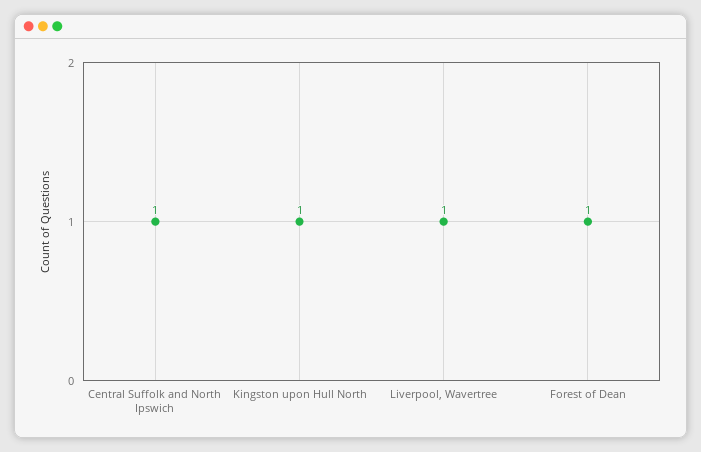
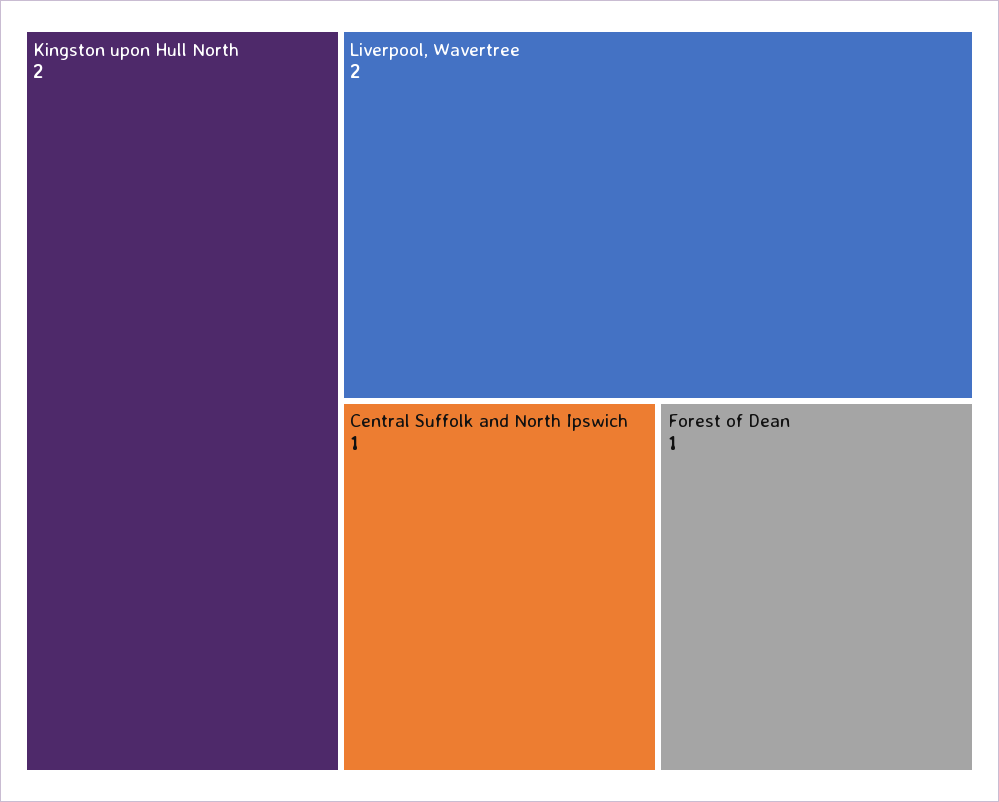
  {
    "Central Suffolk and North Ipswich": 1,
-   "Kingston upon Hull North": 1,
+   "Kingston upon Hull North": 2,
-   "Liverpool, Wavertree": 1,
+   "Liverpool, Wavertree": 2,
    "Forest of Dean": 1
  }

